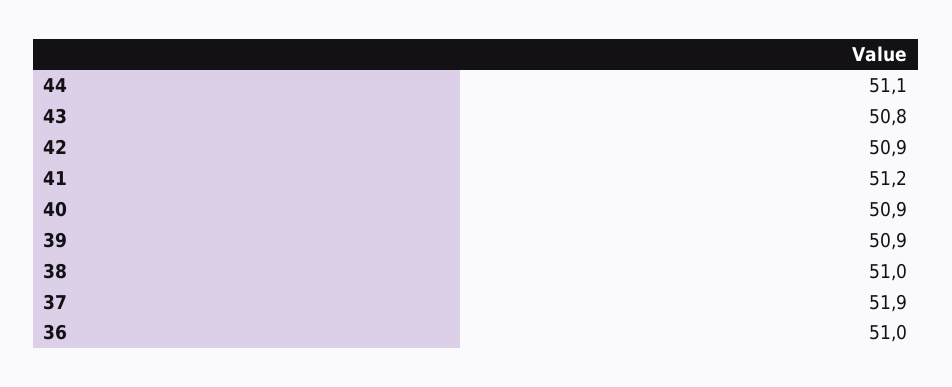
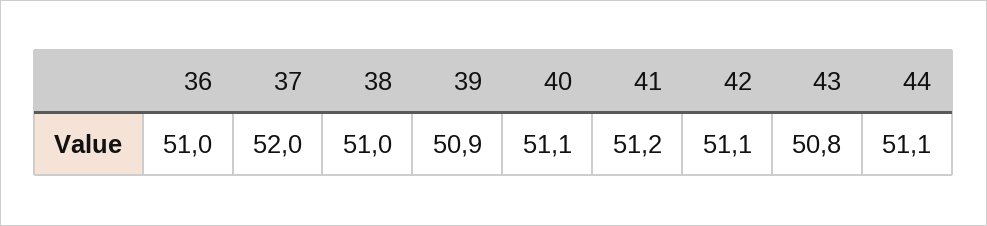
  {
    "44": 51.1,
    "43": 50.8,
-   "42": 50.9,
+   "42": 51.1,
    "41": 51.2,
-   "40": 50.9,
+   "40": 51.1,
    "39": 50.9,
    "38": 51,
-   "37": 51.9,
+   "37": 52,
    "36": 51
  }

